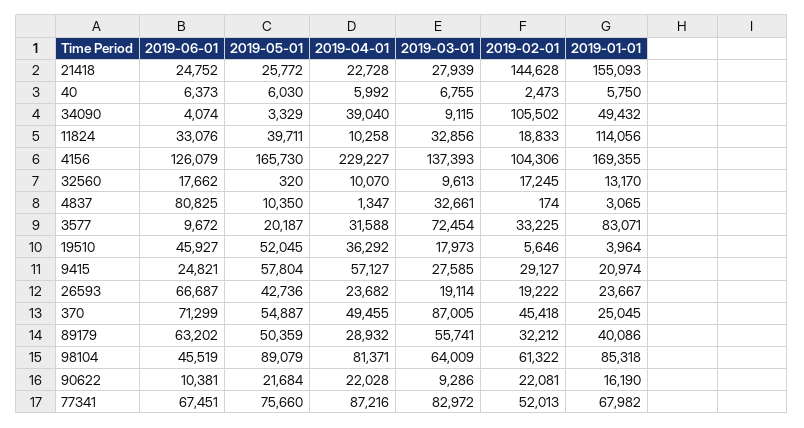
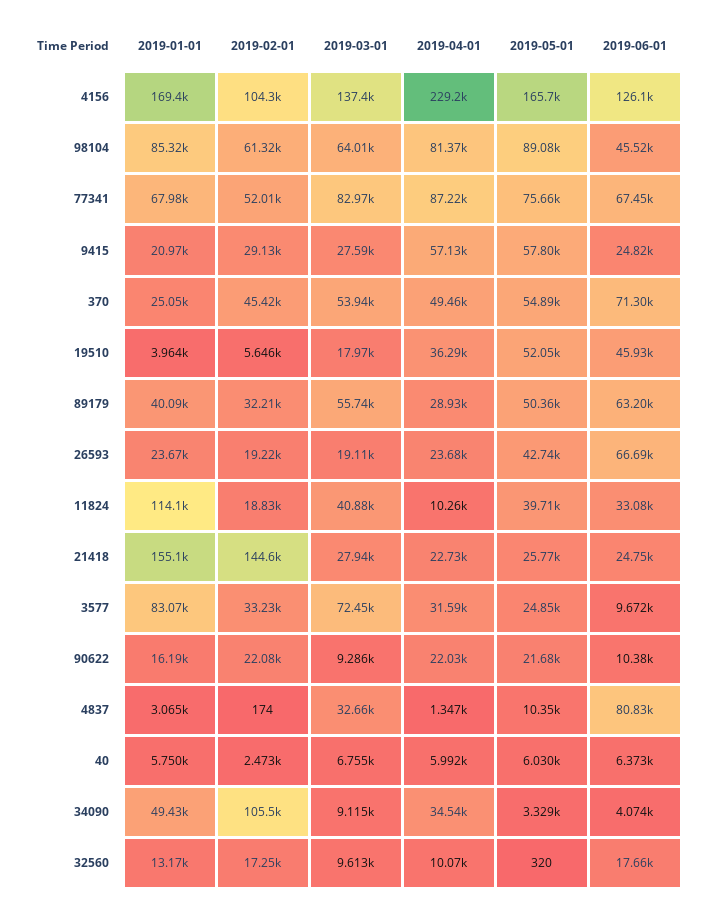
  {
    "2019-06-01": {
      "21418": 24752,
      "40": 6373,
      "34090": 4074,
      "11824": 33076,
      "4156": 126079,
      "32560": 17662,
      "4837": 80825,
      "3577": 9672,
      "19510": 45927,
      "9415": 24821,
      "26593": 66687,
      "370": 71299,
      "89179": 63202,
      "98104": 45519,
      "90622": 10381,
      "77341": 67451
    },
    "2019-05-01": {
      "21418": 25772,
      "40": 6030,
      "34090": 3329,
      "11824": 39711,
      "4156": 165730,
      "32560": 320,
      "4837": 10350,
-     "3577": 20187,
+     "3577": 24850,
      "19510": 52045,
      "9415": 57804,
      "26593": 42736,
      "370": 54887,
      "89179": 50359,
      "98104": 89079,
      "90622": 21684,
      "77341": 75660
    },
    "2019-04-01": {
      "21418": 22728,
      "40": 5992,
-     "34090": 39040,
+     "34090": 34540,
      "11824": 10258,
      "4156": 229227,
      "32560": 10070,
      "4837": 1347,
      "3577": 31588,
      "19510": 36292,
      "9415": 57127,
      "26593": 23682,
      "370": 49455,
      "89179": 28932,
      "98104": 81371,
      "90622": 22028,
      "77341": 87216
    },
    "2019-03-01": {
      "21418": 27939,
      "40": 6755,
      "34090": 9115,
-     "11824": 32856,
+     "11824": 40880,
      "4156": 137393,
      "32560": 9613,
      "4837": 32661,
      "3577": 72454,
      "19510": 17973,
      "9415": 27585,
      "26593": 19114,
-     "370": 87005,
+     "370": 53940,
      "89179": 55741,
      "98104": 64009,
      "90622": 9286,
      "77341": 82972
    },
    "2019-02-01": {
      "21418": 144628,
      "40": 2473,
      "34090": 105502,
      "11824": 18833,
      "4156": 104306,
      "32560": 17245,
      "4837": 174,
      "3577": 33225,
      "19510": 5646,
      "9415": 29127,
      "26593": 19222,
      "370": 45418,
      "89179": 32212,
      "98104": 61322,
      "90622": 22081,
      "77341": 52013
    },
    "2019-01-01": {
      "21418": 155093,
      "40": 5750,
      "34090": 49432,
      "11824": 114056,
      "4156": 169355,
      "32560": 13170,
      "4837": 3065,
      "3577": 83071,
      "19510": 3964,
      "9415": 20974,
      "26593": 23667,
      "370": 25045,
      "89179": 40086,
      "98104": 85318,
      "90622": 16190,
      "77341": 67982
    }
  }

